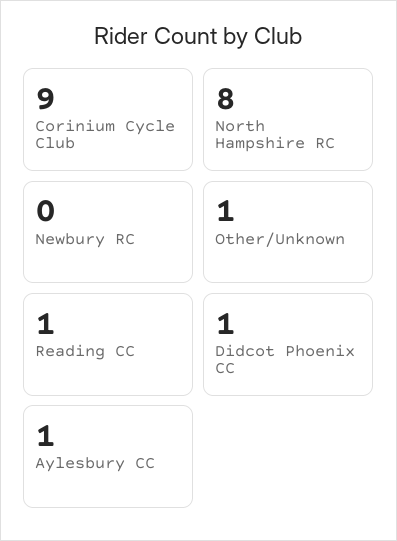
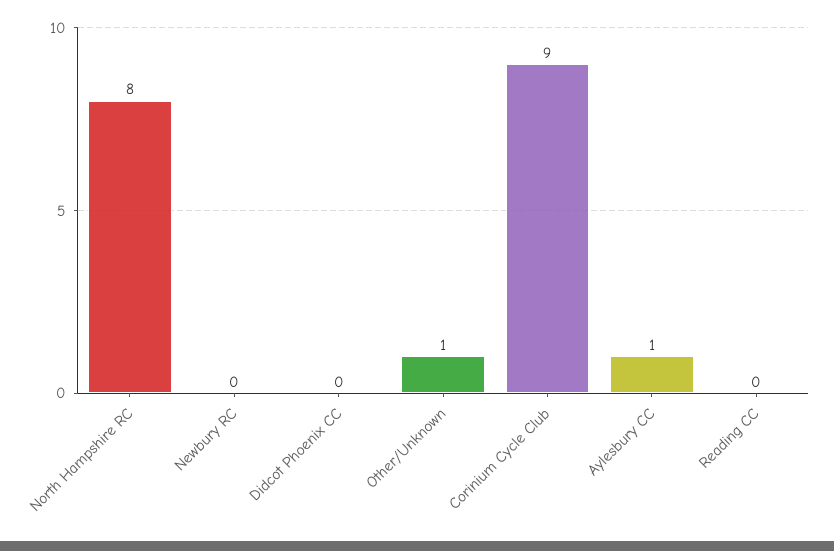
  {
    "Corinium Cycle Club": 9,
    "North Hampshire RC": 8,
    "Newbury RC": 0,
    "Other/Unknown": 1,
-   "Reading CC": 1,
+   "Reading CC": 0,
-   "Didcot Phoenix CC": 1,
+   "Didcot Phoenix CC": 0,
    "Aylesbury CC": 1
  }

